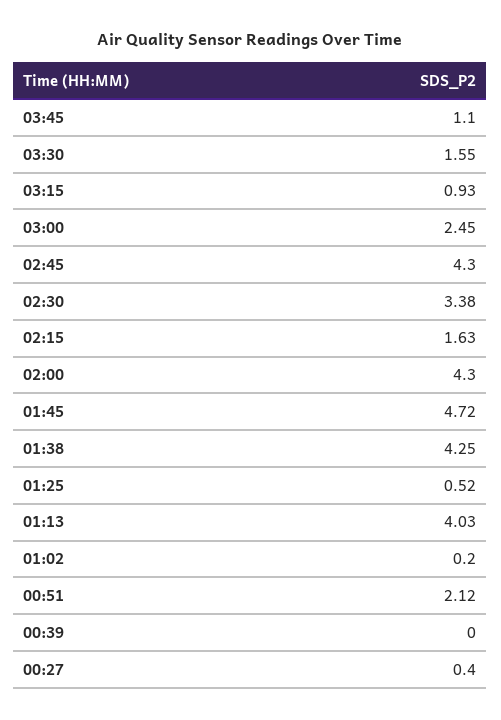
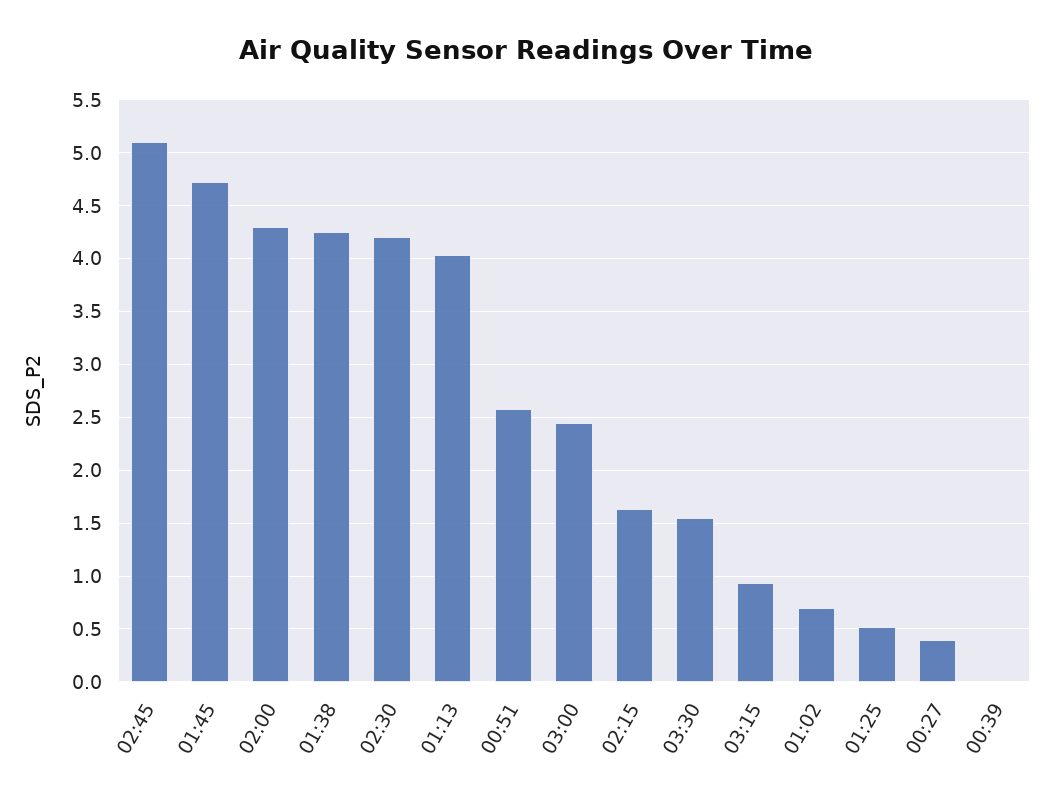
  {
-   "03:45": 1.1,
    "03:30": 1.55,
    "03:15": 0.93,
    "03:00": 2.45,
-   "02:45": 4.3,
+   "02:45": 5.1,
-   "02:30": 3.38,
+   "02:30": 4.2,
    "02:15": 1.63,
    "02:00": 4.3,
    "01:45": 4.72,
    "01:38": 4.25,
    "01:25": 0.52,
    "01:13": 4.03,
-   "01:02": 0.2,
+   "01:02": 0.7,
-   "00:51": 2.12,
+   "00:51": 2.6,
    "00:39": 0,
    "00:27": 0.4
  }

